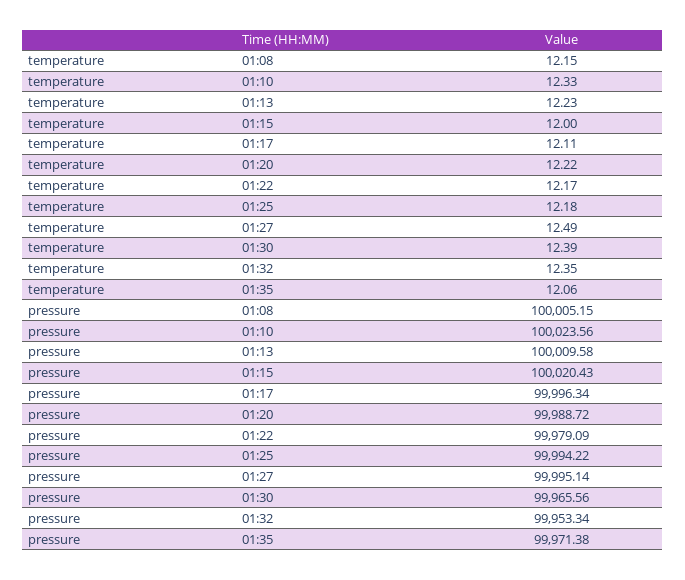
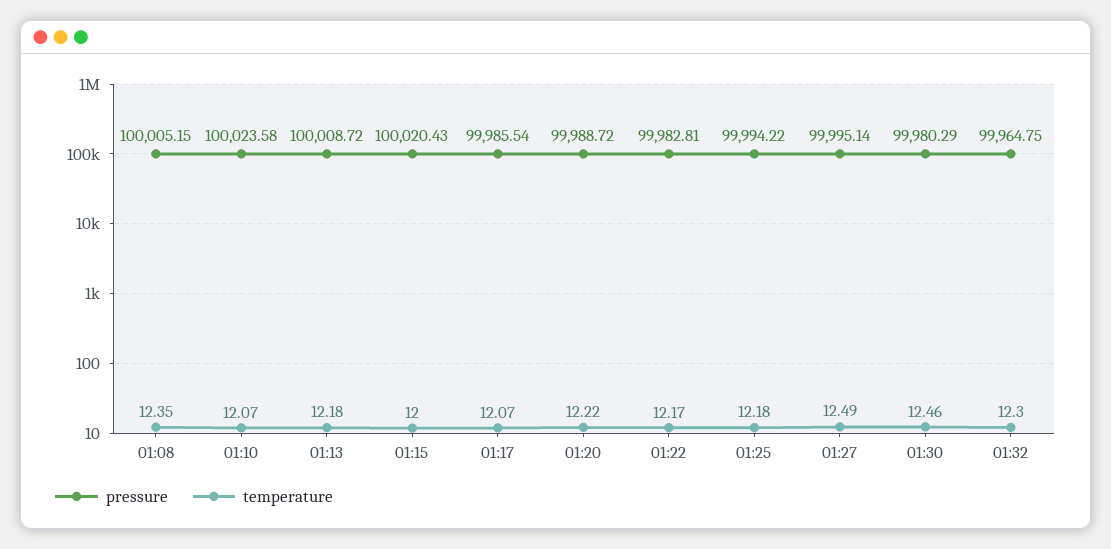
  {
    "temperature": {
-     "01:08": 12.15,
+     "01:08": 12.35,
-     "01:10": 12.33,
+     "01:10": 12.07,
-     "01:13": 12.23,
+     "01:13": 12.18,
      "01:15": 12,
-     "01:17": 12.11,
+     "01:17": 12.07,
      "01:20": 12.22,
      "01:22": 12.17,
      "01:25": 12.18,
      "01:27": 12.49,
-     "01:30": 12.39,
+     "01:30": 12.46,
-     "01:32": 12.35,
+     "01:32": 12.3
-     "01:35": 12.06
    },
    "pressure": {
      "01:08": 100005.15,
-     "01:10": 100023.56,
+     "01:10": 100023.58,
-     "01:13": 100009.58,
+     "01:13": 100008.72,
      "01:15": 100020.43,
-     "01:17": 99996.34,
+     "01:17": 99985.54,
      "01:20": 99988.72,
-     "01:22": 99979.09,
+     "01:22": 99982.81,
      "01:25": 99994.22,
      "01:27": 99995.14,
-     "01:30": 99965.56,
+     "01:30": 99980.29,
-     "01:32": 99953.34,
+     "01:32": 99964.75
-     "01:35": 99971.38
    }
  }

